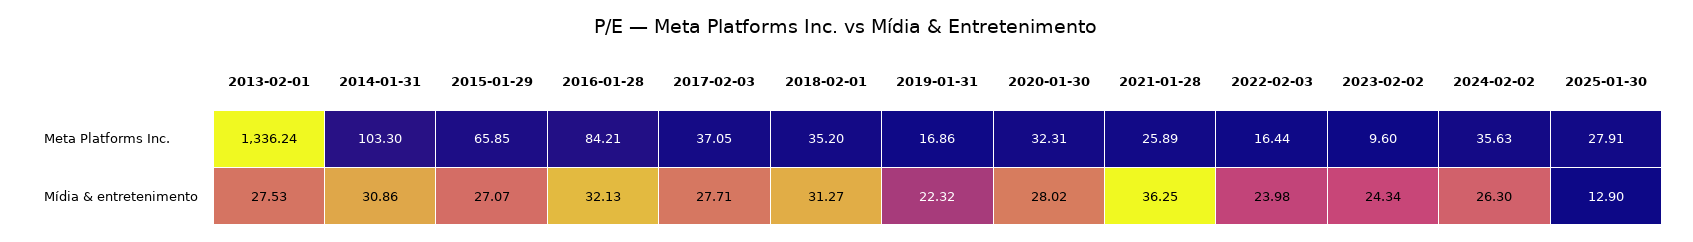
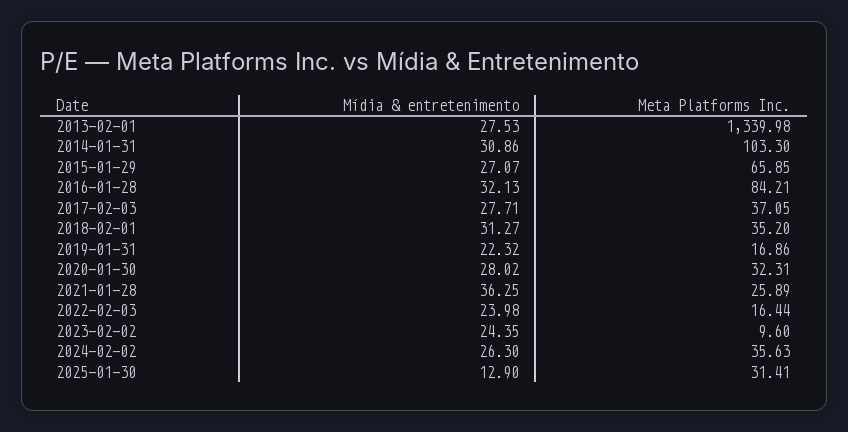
  {
    "2013-02-01": {
-     "Meta Platforms Inc.": 1336.24,
+     "Meta Platforms Inc.": 1339.98,
      "Mídia & entretenimento": 27.53
    },
    "2014-01-31": {
      "Meta Platforms Inc.": 103.3,
      "Mídia & entretenimento": 30.86
    },
    "2015-01-29": {
      "Meta Platforms Inc.": 65.85,
      "Mídia & entretenimento": 27.07
    },
    "2016-01-28": {
      "Meta Platforms Inc.": 84.21,
      "Mídia & entretenimento": 32.13
    },
    "2017-02-03": {
      "Meta Platforms Inc.": 37.05,
      "Mídia & entretenimento": 27.71
    },
    "2018-02-01": {
      "Meta Platforms Inc.": 35.2,
      "Mídia & entretenimento": 31.27
    },
    "2019-01-31": {
      "Meta Platforms Inc.": 16.86,
      "Mídia & entretenimento": 22.32
    },
    "2020-01-30": {
      "Meta Platforms Inc.": 32.31,
      "Mídia & entretenimento": 28.02
    },
    "2021-01-28": {
      "Meta Platforms Inc.": 25.89,
      "Mídia & entretenimento": 36.25
    },
    "2022-02-03": {
      "Meta Platforms Inc.": 16.44,
      "Mídia & entretenimento": 23.98
    },
    "2023-02-02": {
      "Meta Platforms Inc.": 9.6,
-     "Mídia & entretenimento": 24.34
+     "Mídia & entretenimento": 24.35
    },
    "2024-02-02": {
      "Meta Platforms Inc.": 35.63,
      "Mídia & entretenimento": 26.3
    },
    "2025-01-30": {
-     "Meta Platforms Inc.": 27.91,
+     "Meta Platforms Inc.": 31.41,
      "Mídia & entretenimento": 12.9
    }
  }

